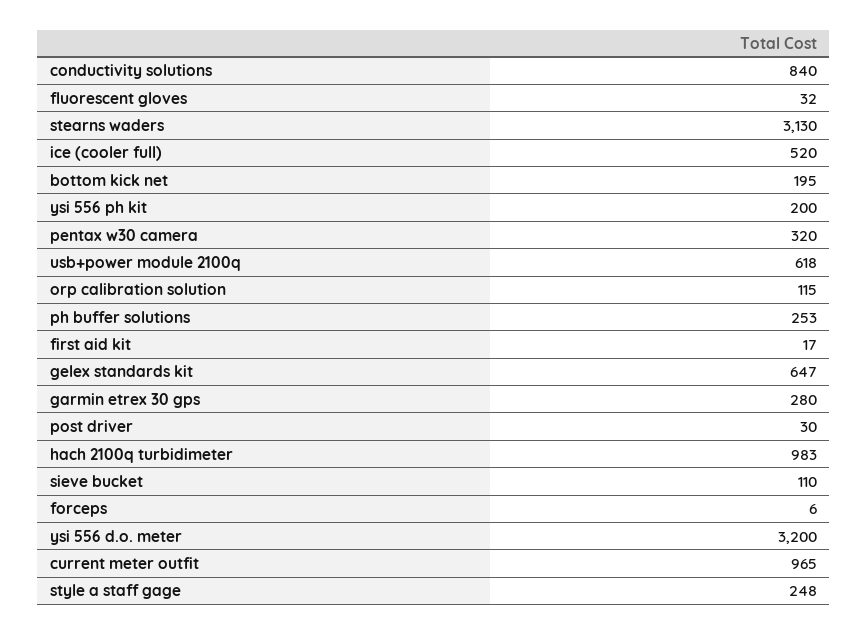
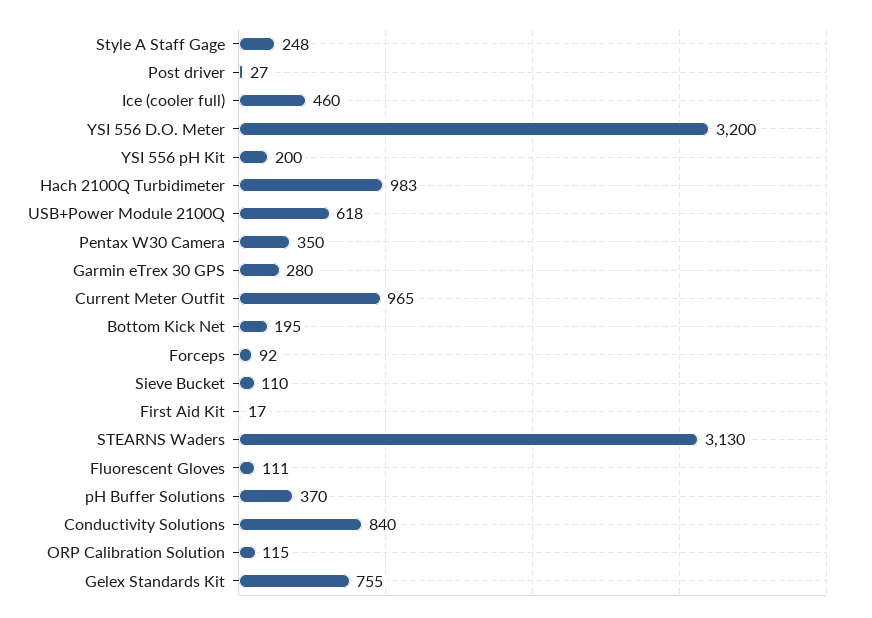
  {
    "conductivity solutions": 840,
-   "fluorescent gloves": 32,
+   "fluorescent gloves": 111,
    "stearns waders": 3130,
-   "ice (cooler full)": 520,
+   "ice (cooler full)": 460,
    "bottom kick net": 195,
    "ysi 556 ph kit": 200,
-   "pentax w30 camera": 320,
+   "pentax w30 camera": 350,
    "usb+power module 2100q": 618,
    "orp calibration solution": 115,
-   "ph buffer solutions": 253,
+   "ph buffer solutions": 370,
    "first aid kit": 17,
-   "gelex standards kit": 647,
+   "gelex standards kit": 755,
    "garmin etrex 30 gps": 280,
-   "post driver": 30,
+   "post driver": 27,
    "hach 2100q turbidimeter": 983,
    "sieve bucket": 110,
-   "forceps": 6,
+   "forceps": 92,
    "ysi 556 d.o. meter": 3200,
    "current meter outfit": 965,
    "style a staff gage": 248
  }

